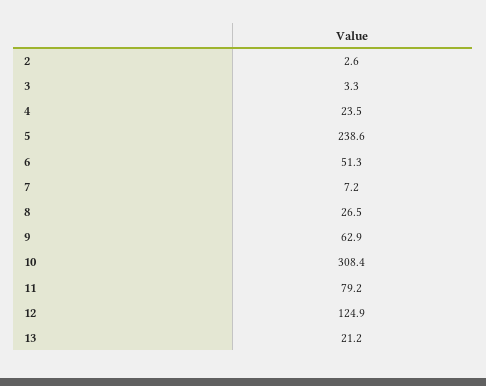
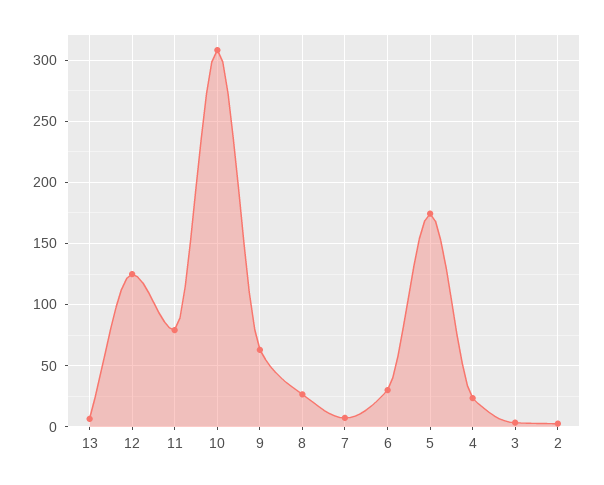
  {
    "2": 2.6,
    "3": 3.3,
    "4": 23.5,
-   "5": 238.6,
+   "5": 175,
-   "6": 51.3,
+   "6": 30,
    "7": 7.2,
    "8": 26.5,
    "9": 62.9,
    "10": 308.4,
    "11": 79.2,
    "12": 124.9,
-   "13": 21.2
+   "13": 5
  }

